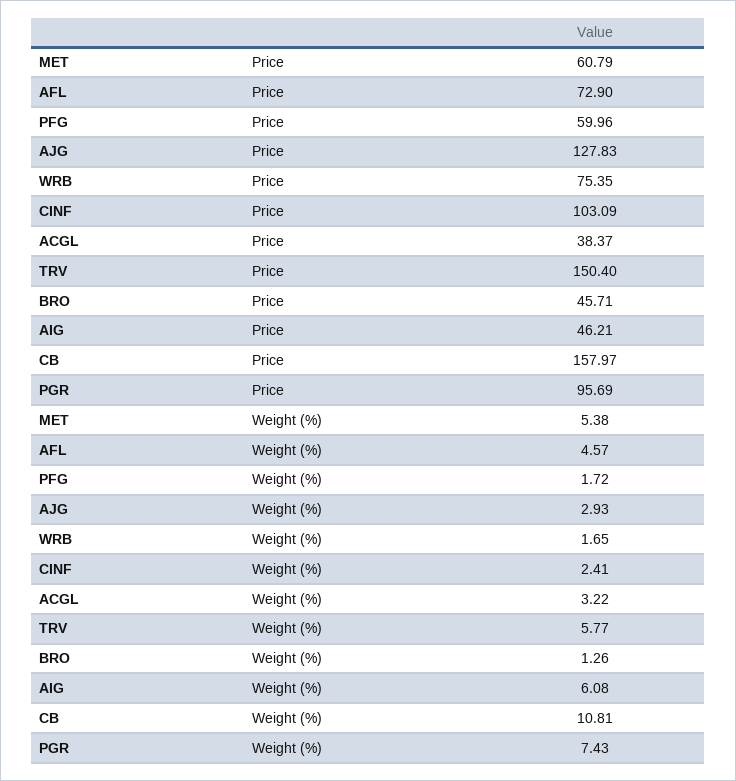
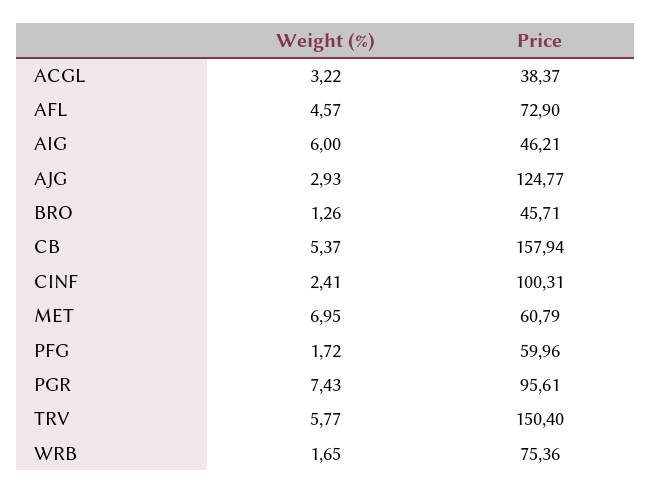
  {
    "MET": {
      "Price": 60.79,
-     "Weight (%)": 5.38
+     "Weight (%)": 6.95
    },
    "AFL": {
      "Price": 72.9,
      "Weight (%)": 4.57
    },
    "PFG": {
      "Price": 59.96,
      "Weight (%)": 1.72
    },
    "AJG": {
-     "Price": 127.83,
+     "Price": 124.77,
      "Weight (%)": 2.93
    },
    "WRB": {
-     "Price": 75.35,
+     "Price": 75.36,
      "Weight (%)": 1.65
    },
    "CINF": {
-     "Price": 103.09,
+     "Price": 100.31,
      "Weight (%)": 2.41
    },
    "ACGL": {
      "Price": 38.37,
      "Weight (%)": 3.22
    },
    "TRV": {
      "Price": 150.4,
      "Weight (%)": 5.77
    },
    "BRO": {
      "Price": 45.71,
      "Weight (%)": 1.26
    },
    "AIG": {
      "Price": 46.21,
-     "Weight (%)": 6.08
+     "Weight (%)": 6
    },
    "CB": {
-     "Price": 157.97,
+     "Price": 157.94,
-     "Weight (%)": 10.81
+     "Weight (%)": 5.37
    },
    "PGR": {
-     "Price": 95.69,
+     "Price": 95.61,
      "Weight (%)": 7.43
    }
  }

